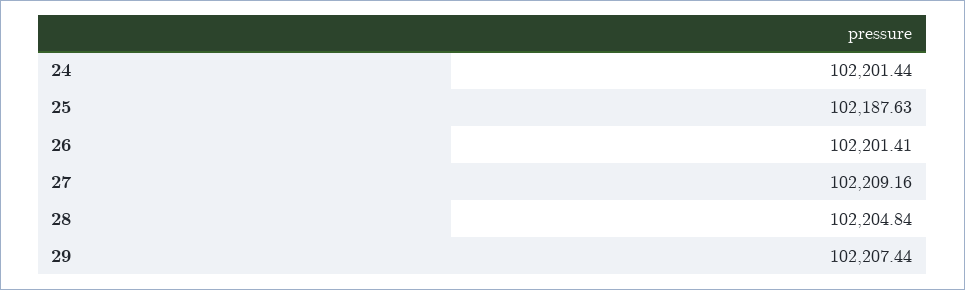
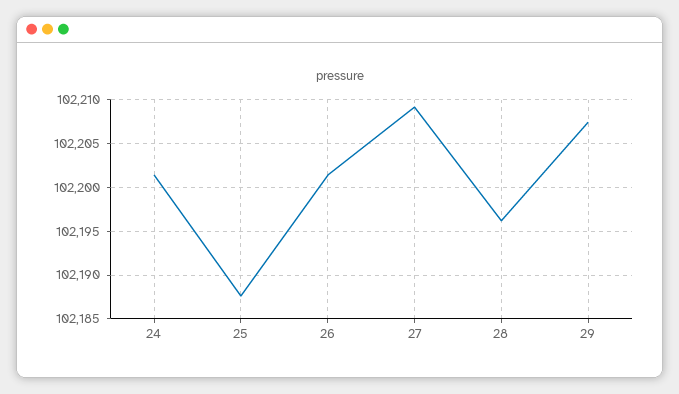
  {
    "24": 102201.44,
    "25": 102187.63,
    "26": 102201.41,
    "27": 102209.16,
-   "28": 102204.84,
+   "28": 102196,
    "29": 102207.44
  }

